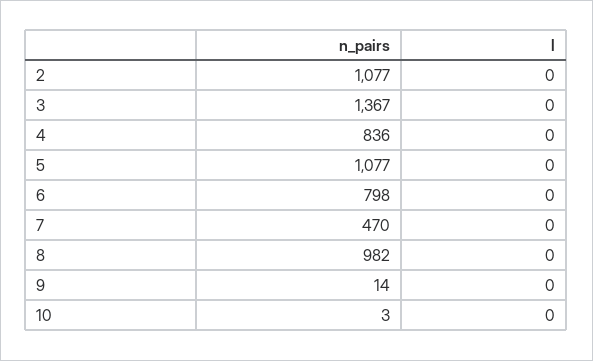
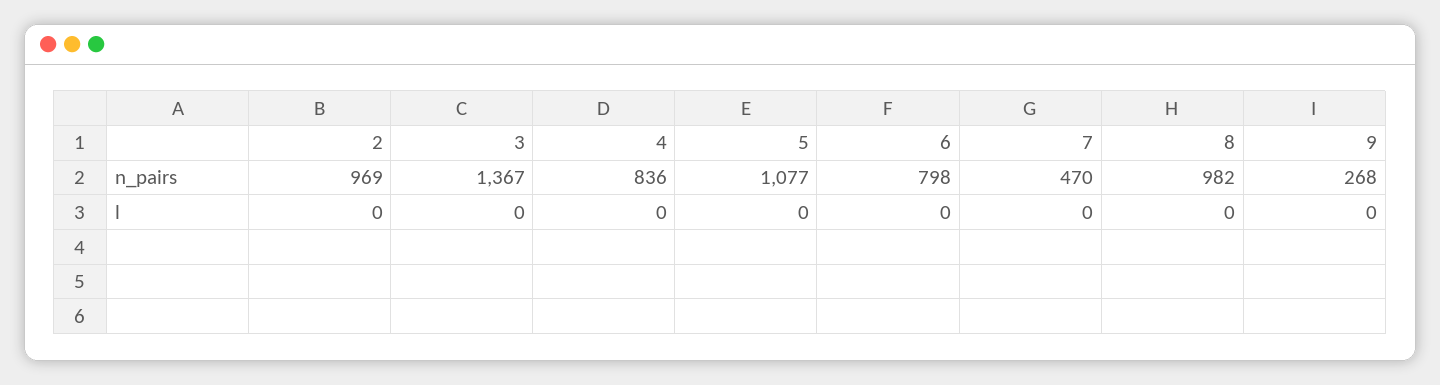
  {
    "n_pairs": {
-     "2": 1077,
+     "2": 969,
      "3": 1367,
      "4": 836,
      "5": 1077,
      "6": 798,
      "7": 470,
      "8": 982,
-     "9": 14,
+     "9": 268
-     "10": 3
    },
    "l": {
      "2": 0,
      "3": 0,
      "4": 0,
      "5": 0,
      "6": 0,
      "7": 0,
      "8": 0,
-     "9": 0,
+     "9": 0
-     "10": 0
    }
  }

